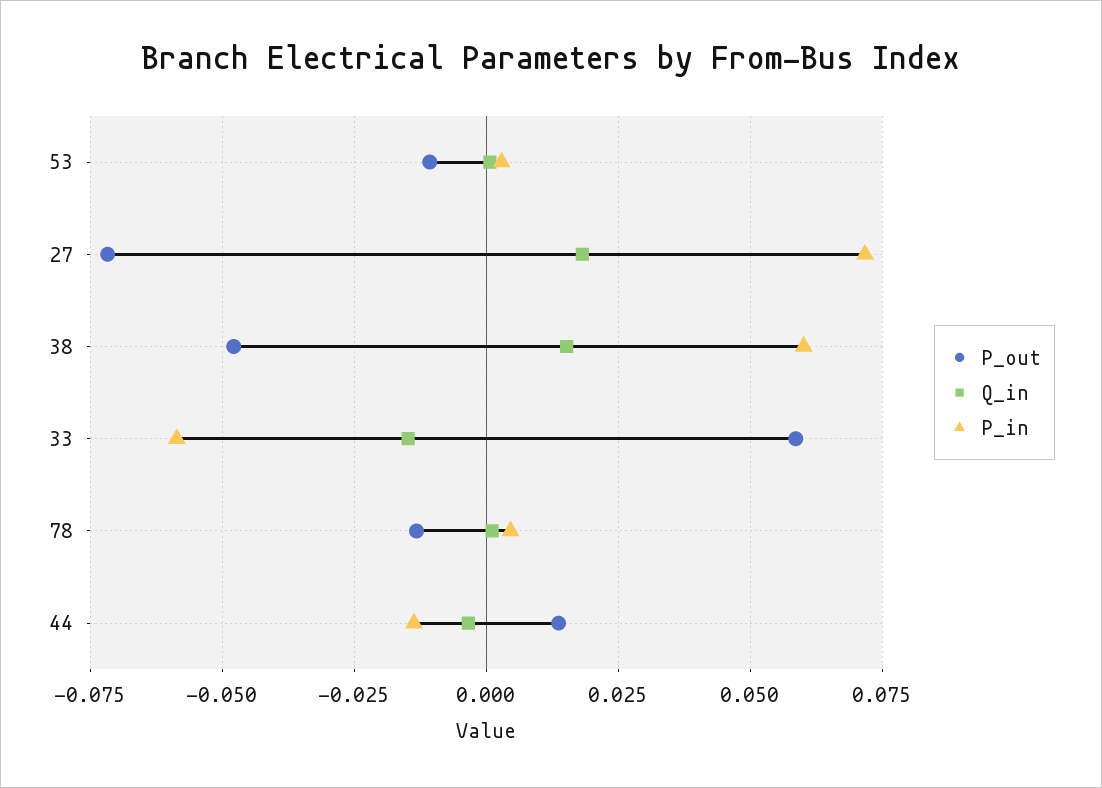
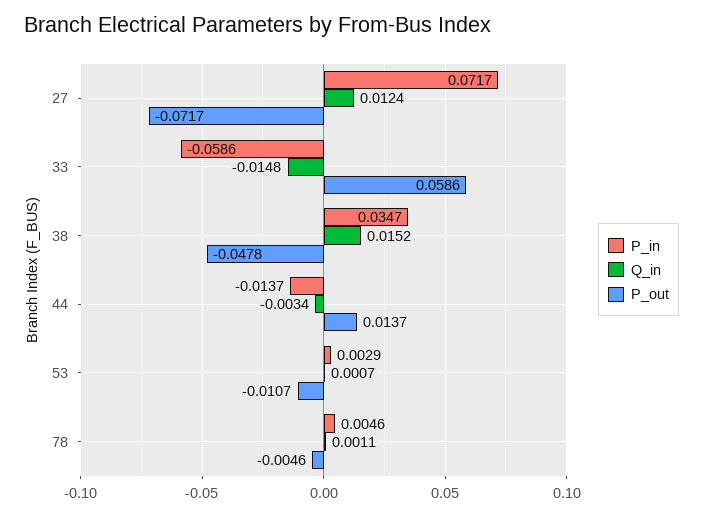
  {
    "P_out": {
      "53": -0.0107,
      "27": -0.0717,
      "38": -0.0478,
      "33": 0.0586,
-     "78": -0.0125,
+     "78": -0.0046,
      "44": 0.0137
    },
    "Q_in": {
      "53": 0.0007,
-     "27": 0.0175,
+     "27": 0.0124,
      "38": 0.0152,
      "33": -0.0148,
      "78": 0.0011,
      "44": -0.0034
    },
    "P_in": {
      "53": 0.0029,
      "27": 0.0717,
-     "38": 0.06,
+     "38": 0.0347,
      "33": -0.0586,
      "78": 0.0046,
      "44": -0.0137
    }
  }

